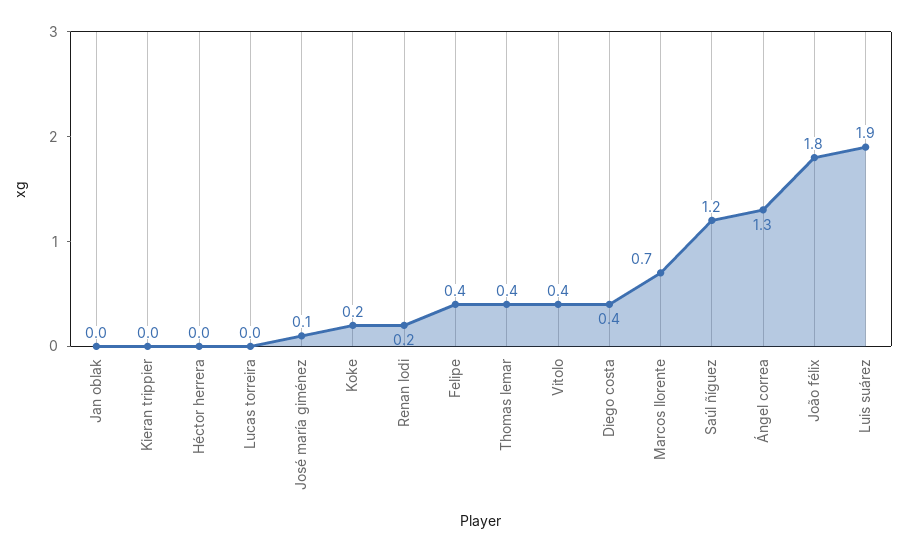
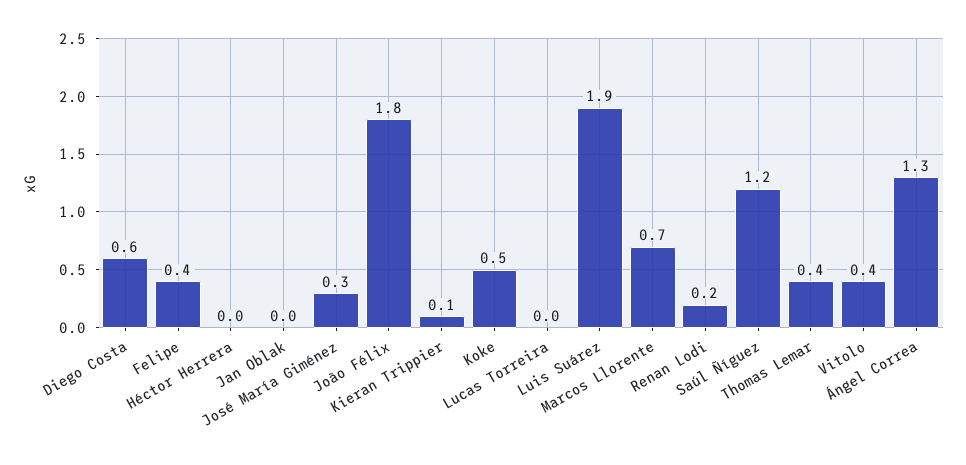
  {
    "Jan oblak": 0,
-   "Kieran trippier": 0,
+   "Kieran trippier": 0.1,
    "Héctor herrera": 0,
    "Lucas torreira": 0,
-   "José maría giménez": 0.1,
+   "José maría giménez": 0.3,
-   "Koke": 0.2,
+   "Koke": 0.5,
    "Renan lodi": 0.2,
    "Felipe": 0.4,
    "Thomas lemar": 0.4,
    "Vitolo": 0.4,
-   "Diego costa": 0.4,
+   "Diego costa": 0.6,
    "Marcos llorente": 0.7,
    "Saúl ñíguez": 1.2,
    "Ángel correa": 1.3,
    "João félix": 1.8,
    "Luis suárez": 1.9
  }

